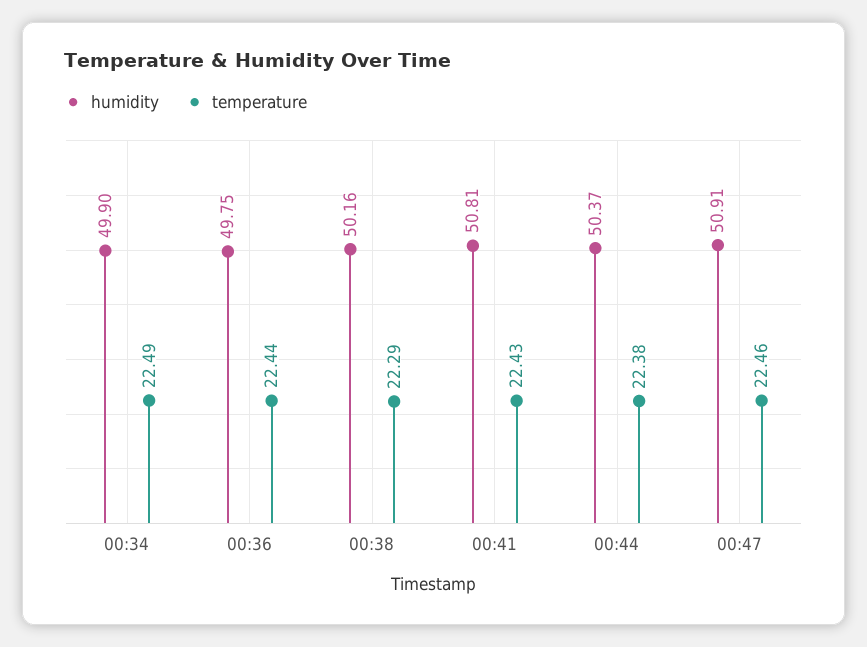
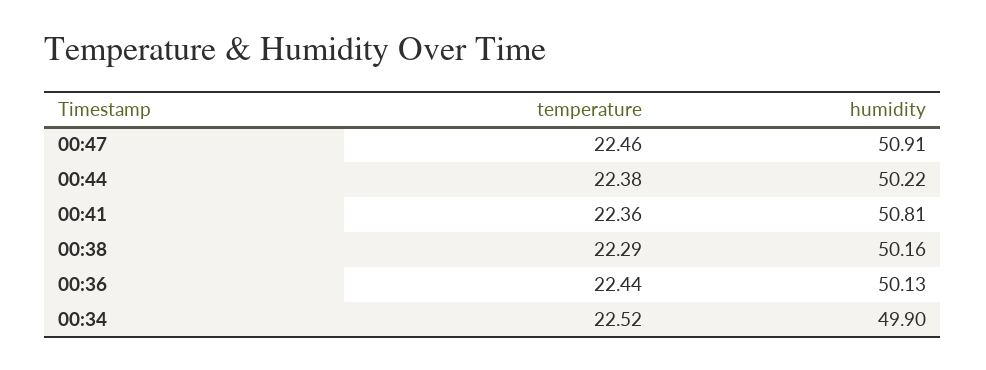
  {
    "humidity": {
      "00:34": 49.9,
-     "00:36": 49.75,
+     "00:36": 50.13,
      "00:38": 50.16,
      "00:41": 50.81,
-     "00:44": 50.37,
+     "00:44": 50.22,
      "00:47": 50.91
    },
    "temperature": {
-     "00:34": 22.49,
+     "00:34": 22.52,
      "00:36": 22.44,
      "00:38": 22.29,
-     "00:41": 22.43,
+     "00:41": 22.36,
      "00:44": 22.38,
      "00:47": 22.46
    }
  }

